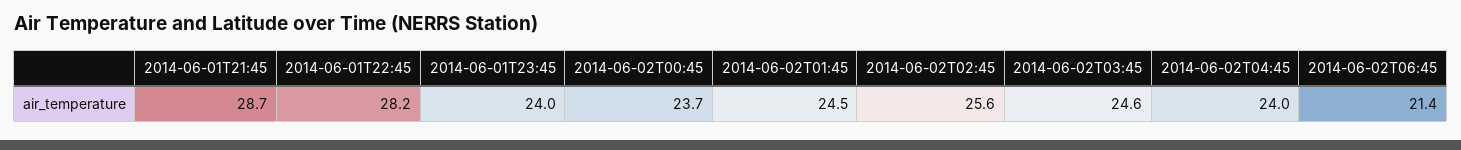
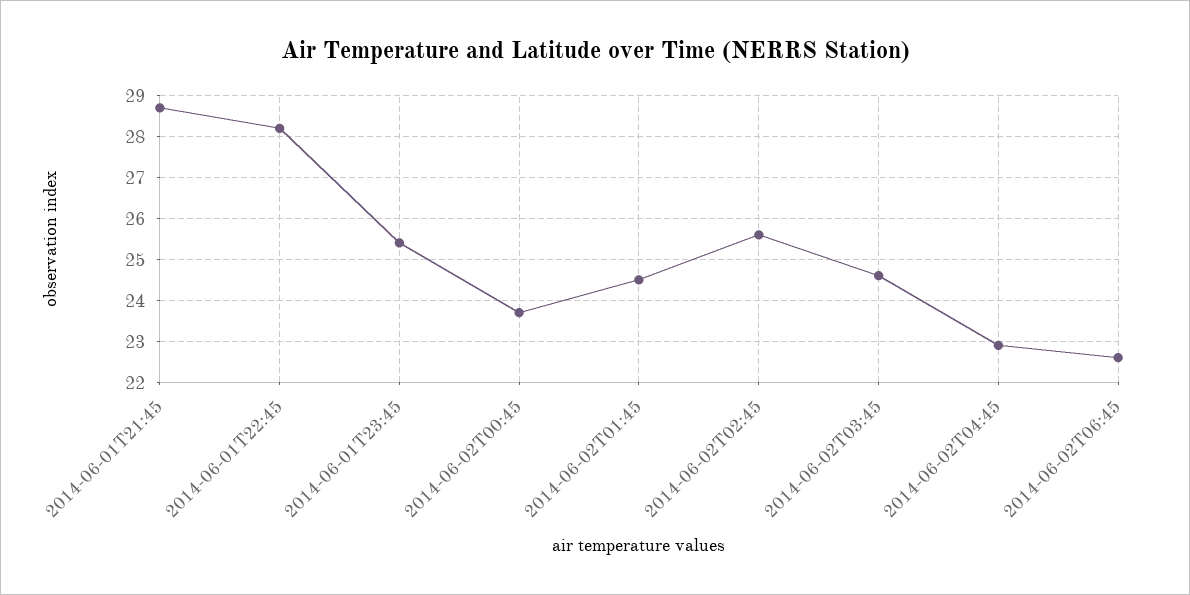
  {
    "2014-06-01T21:45": 28.7,
    "2014-06-01T22:45": 28.2,
-   "2014-06-01T23:45": 24,
+   "2014-06-01T23:45": 25.5,
    "2014-06-02T00:45": 23.7,
    "2014-06-02T01:45": 24.5,
    "2014-06-02T02:45": 25.6,
    "2014-06-02T03:45": 24.6,
-   "2014-06-02T04:45": 24,
+   "2014-06-02T04:45": 23,
-   "2014-06-02T06:45": 21.4
+   "2014-06-02T06:45": 22.5
  }

